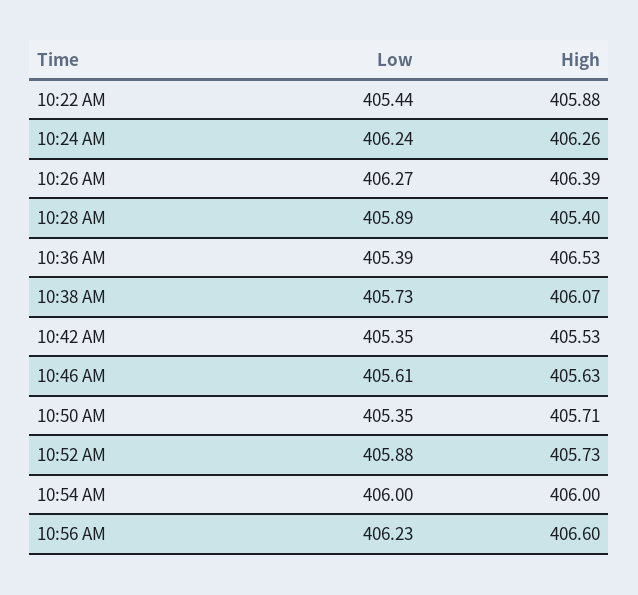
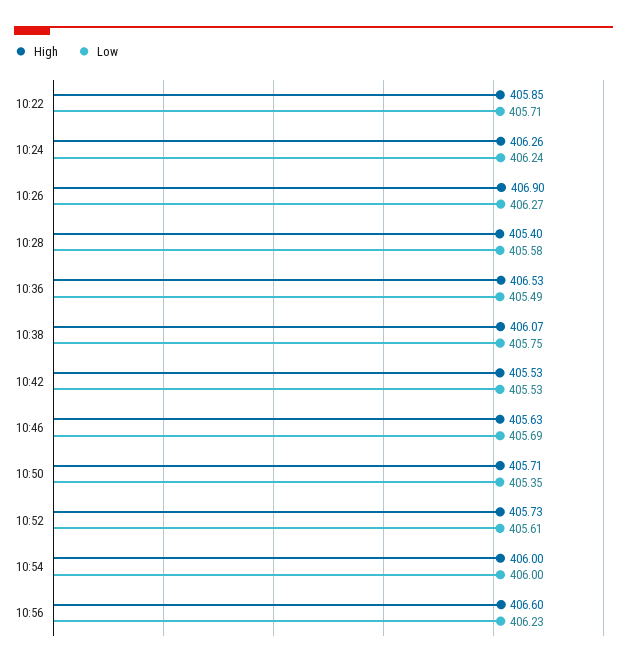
  {
    "Low": {
-     "10:22 AM": 405.44,
+     "10:22 AM": 405.71,
      "10:24 AM": 406.24,
      "10:26 AM": 406.27,
-     "10:28 AM": 405.89,
+     "10:28 AM": 405.58,
-     "10:36 AM": 405.39,
+     "10:36 AM": 405.49,
-     "10:38 AM": 405.73,
+     "10:38 AM": 405.75,
-     "10:42 AM": 405.35,
+     "10:42 AM": 405.53,
-     "10:46 AM": 405.61,
+     "10:46 AM": 405.69,
      "10:50 AM": 405.35,
-     "10:52 AM": 405.88,
+     "10:52 AM": 405.61,
      "10:54 AM": 406,
      "10:56 AM": 406.23
    },
    "High": {
-     "10:22 AM": 405.88,
+     "10:22 AM": 405.85,
      "10:24 AM": 406.26,
-     "10:26 AM": 406.39,
+     "10:26 AM": 406.9,
      "10:28 AM": 405.4,
      "10:36 AM": 406.53,
      "10:38 AM": 406.07,
      "10:42 AM": 405.53,
      "10:46 AM": 405.63,
      "10:50 AM": 405.71,
      "10:52 AM": 405.73,
      "10:54 AM": 406,
      "10:56 AM": 406.6
    }
  }

